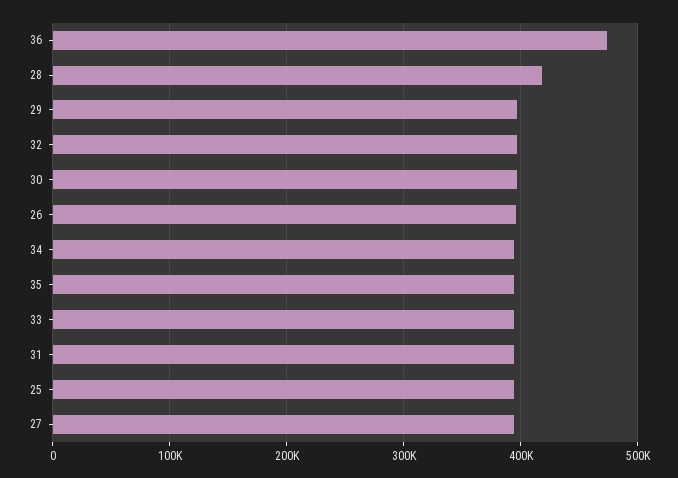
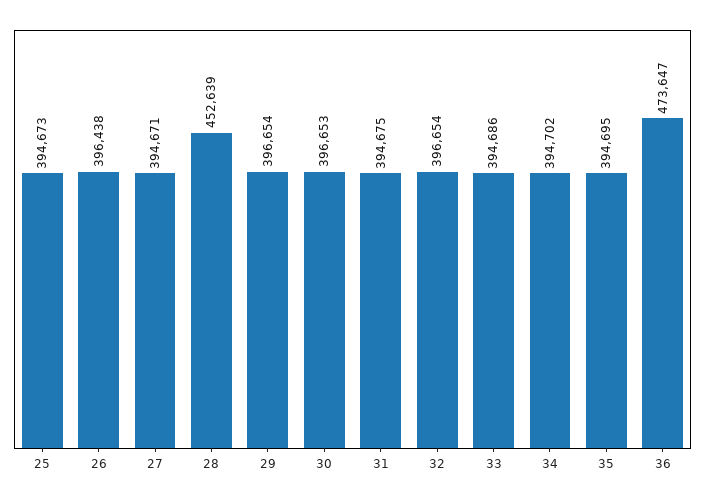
  {
    "36": 473647,
-   "28": 420000,
+   "28": 452639,
    "29": 396654,
    "32": 396654,
    "30": 396653,
    "26": 396438,
    "34": 394702,
    "35": 394695,
    "33": 394686,
    "31": 394675,
    "25": 394673,
    "27": 394671
  }

